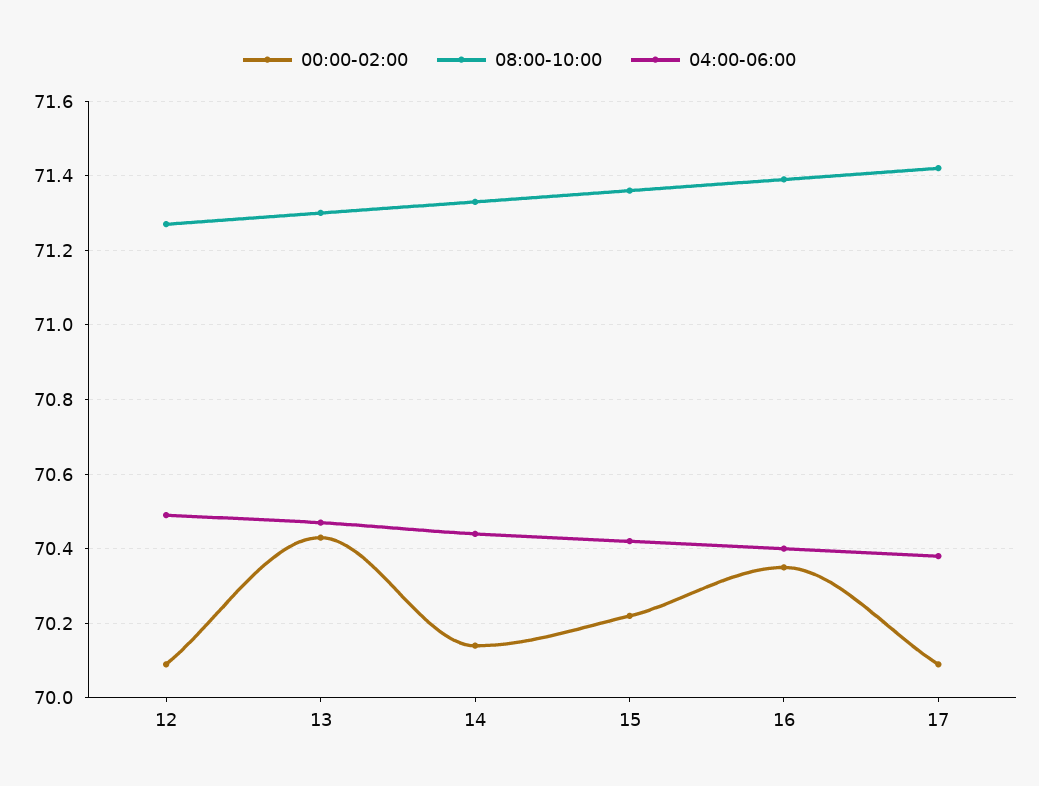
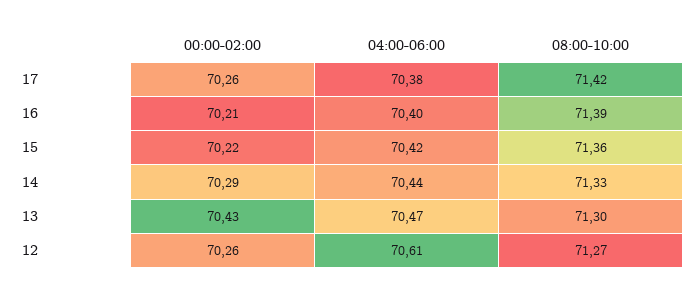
  {
    "00:00-02:00": {
-     "12": 70.1,
+     "12": 70.26,
      "13": 70.43,
-     "14": 70.15,
+     "14": 70.29,
      "15": 70.22,
-     "16": 70.35,
+     "16": 70.21,
-     "17": 70.1
+     "17": 70.26
    },
    "08:00-10:00": {
      "12": 71.27,
      "13": 71.3,
      "14": 71.33,
      "15": 71.36,
      "16": 71.39,
      "17": 71.42
    },
    "04:00-06:00": {
-     "12": 70.5,
+     "12": 70.61,
      "13": 70.47,
      "14": 70.44,
      "15": 70.42,
      "16": 70.4,
      "17": 70.38
    }
  }

